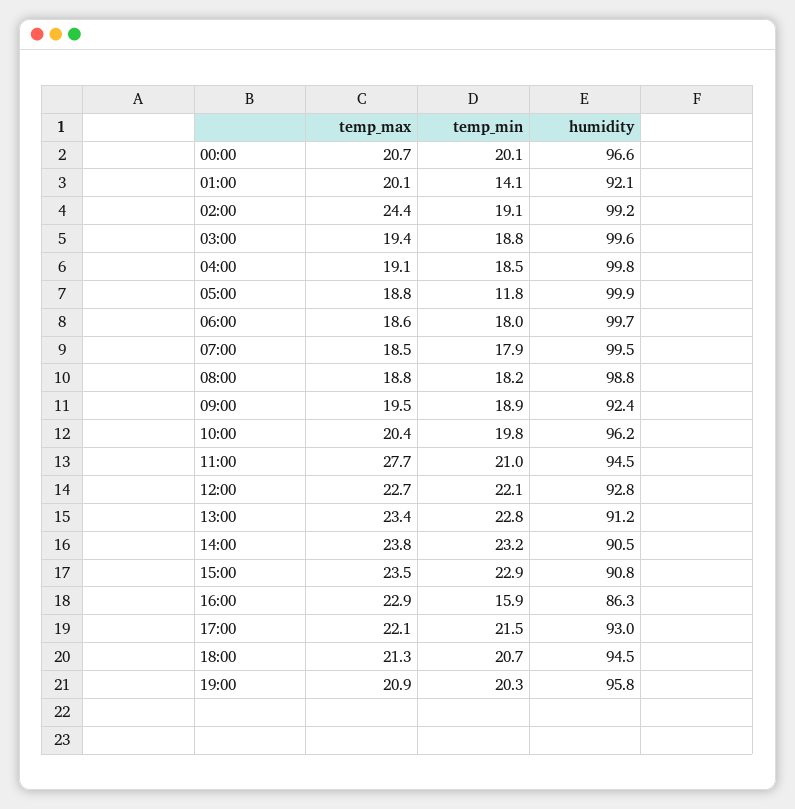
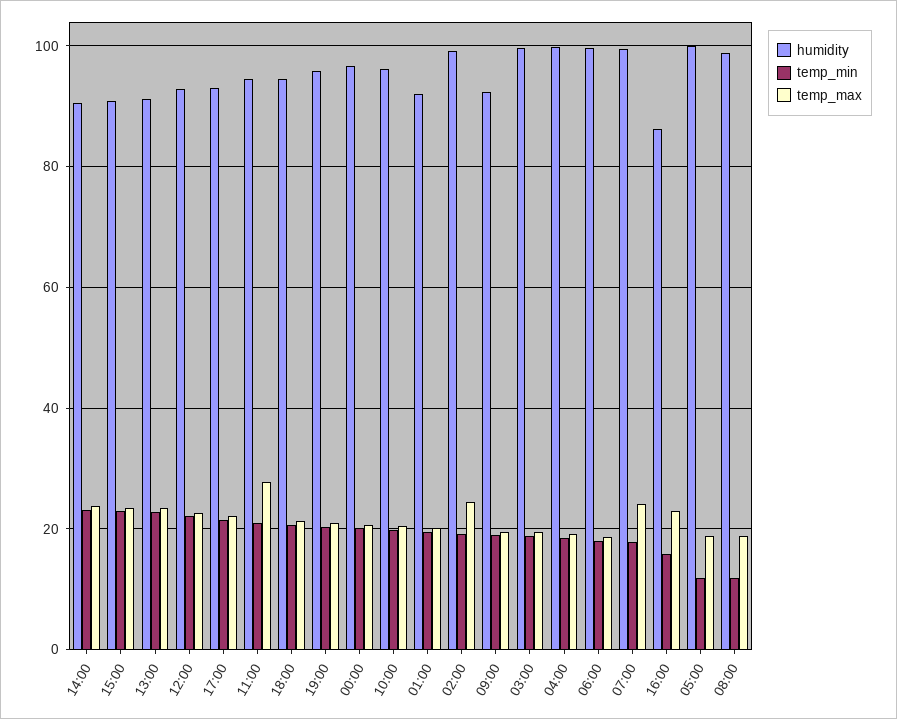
  {
    "temp_max": {
      "00:00": 20.7,
      "01:00": 20.1,
      "02:00": 24.4,
      "03:00": 19.4,
      "04:00": 19.1,
      "05:00": 18.8,
      "06:00": 18.6,
-     "07:00": 18.5,
+     "07:00": 24,
      "08:00": 18.8,
      "09:00": 19.5,
      "10:00": 20.4,
      "11:00": 27.7,
      "12:00": 22.7,
      "13:00": 23.4,
      "14:00": 23.8,
      "15:00": 23.5,
      "16:00": 22.9,
      "17:00": 22.1,
      "18:00": 21.3,
      "19:00": 20.9
    },
    "temp_min": {
      "00:00": 20.1,
-     "01:00": 14.1,
+     "01:00": 20,
      "02:00": 19.1,
      "03:00": 18.8,
      "04:00": 18.5,
      "05:00": 11.8,
      "06:00": 18,
      "07:00": 17.9,
-     "08:00": 18.2,
+     "08:00": 12,
      "09:00": 18.9,
      "10:00": 19.8,
      "11:00": 21,
      "12:00": 22.1,
      "13:00": 22.8,
      "14:00": 23.2,
      "15:00": 22.9,
      "16:00": 15.9,
      "17:00": 21.5,
      "18:00": 20.7,
      "19:00": 20.3
    },
    "humidity": {
      "00:00": 96.6,
      "01:00": 92.1,
      "02:00": 99.2,
      "03:00": 99.6,
      "04:00": 99.8,
      "05:00": 99.9,
      "06:00": 99.7,
      "07:00": 99.5,
      "08:00": 98.8,
      "09:00": 92.4,
      "10:00": 96.2,
      "11:00": 94.5,
      "12:00": 92.8,
      "13:00": 91.2,
      "14:00": 90.5,
      "15:00": 90.8,
      "16:00": 86.3,
      "17:00": 93,
      "18:00": 94.5,
      "19:00": 95.8
    }
  }

